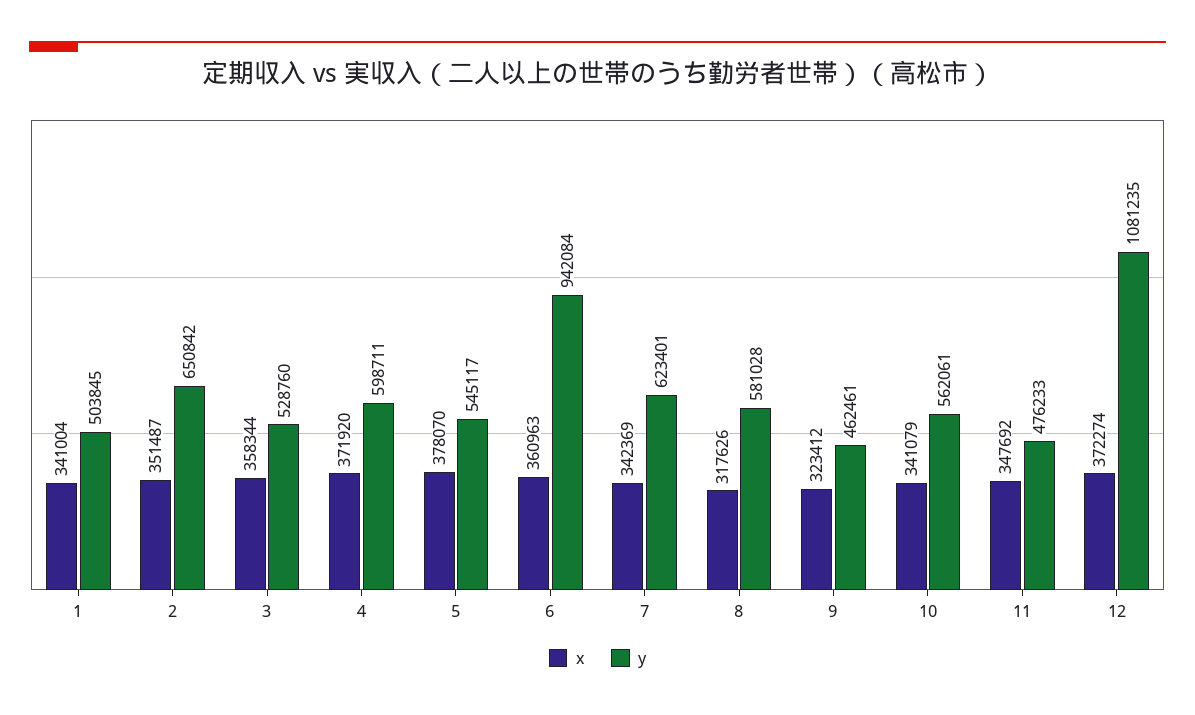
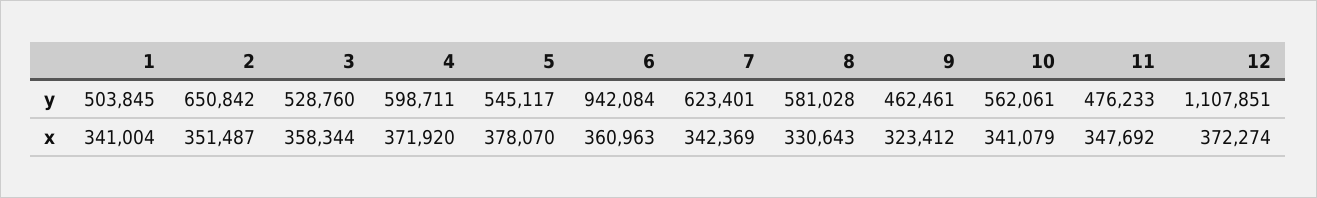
  {
    "x": {
      "1": 341004,
      "2": 351487,
      "3": 358344,
      "4": 371920,
      "5": 378070,
      "6": 360963,
      "7": 342369,
-     "8": 317626,
+     "8": 330643,
      "9": 323412,
      "10": 341079,
      "11": 347692,
      "12": 372274
    },
    "y": {
      "1": 503845,
      "2": 650842,
      "3": 528760,
      "4": 598711,
      "5": 545117,
      "6": 942084,
      "7": 623401,
      "8": 581028,
      "9": 462461,
      "10": 562061,
      "11": 476233,
-     "12": 1081235
+     "12": 1107851
    }
  }

